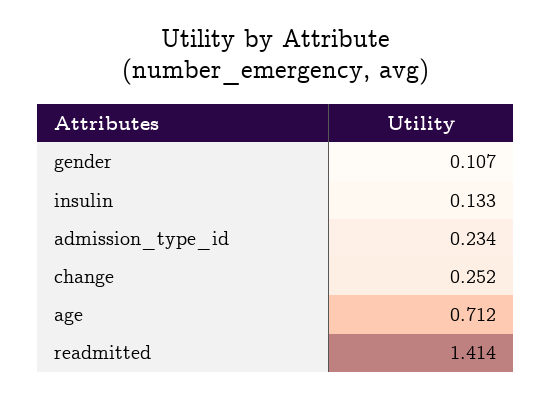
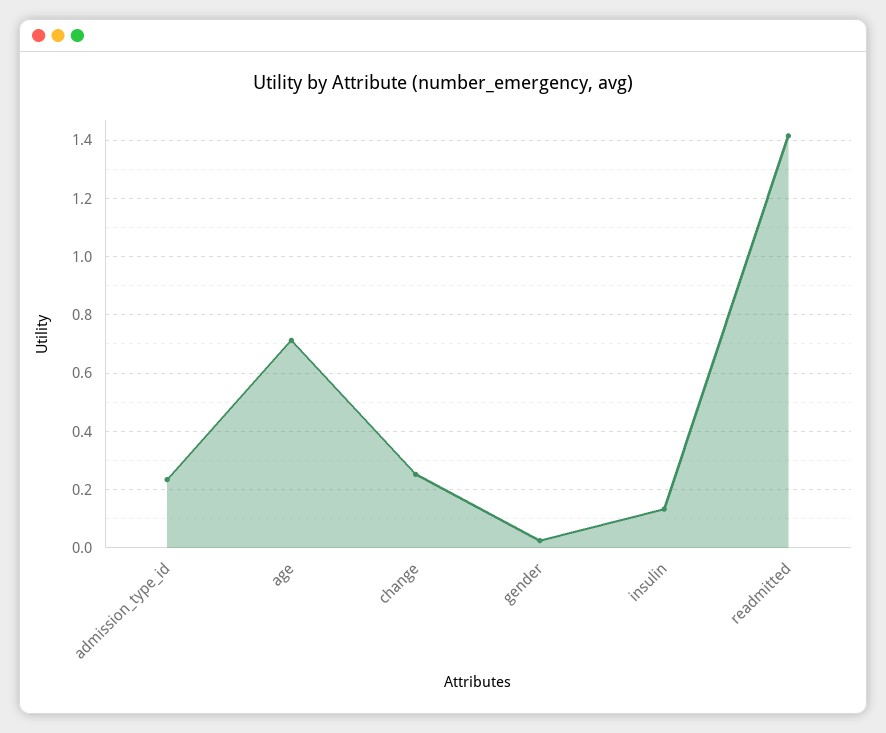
  {
-   "gender": 0.107,
+   "gender": 0.025,
    "insulin": 0.133,
    "admission_type_id": 0.234,
    "change": 0.252,
    "age": 0.712,
    "readmitted": 1.414
  }

